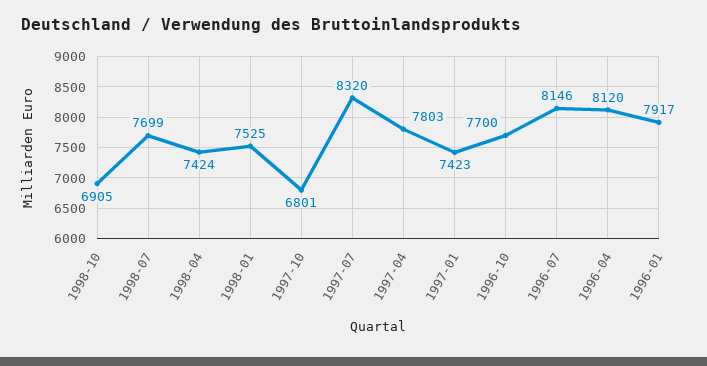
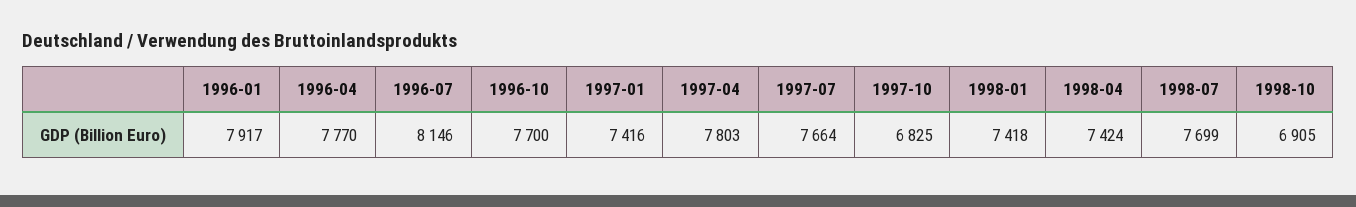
  {
    "1998-10": 6905,
    "1998-07": 7699,
    "1998-04": 7424,
-   "1998-01": 7525,
+   "1998-01": 7418,
-   "1997-10": 6801,
+   "1997-10": 6825,
-   "1997-07": 8320,
+   "1997-07": 7664,
    "1997-04": 7803,
-   "1997-01": 7423,
+   "1997-01": 7416,
    "1996-10": 7700,
    "1996-07": 8146,
-   "1996-04": 8120,
+   "1996-04": 7770,
    "1996-01": 7917
  }

